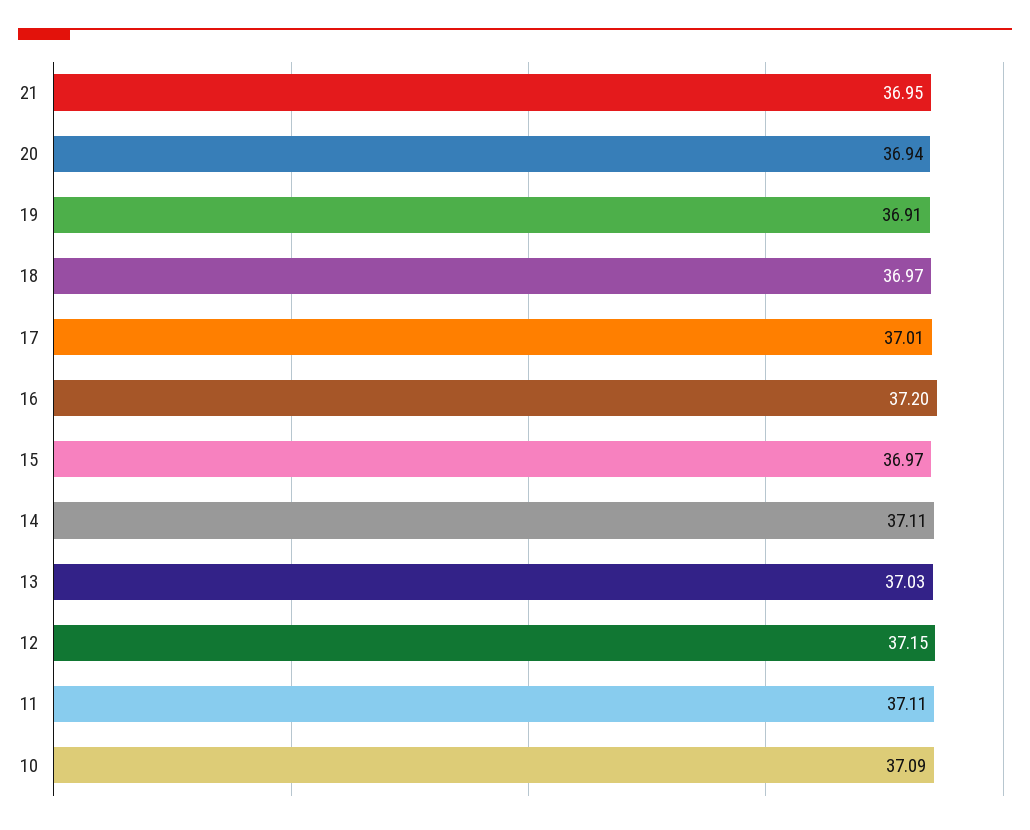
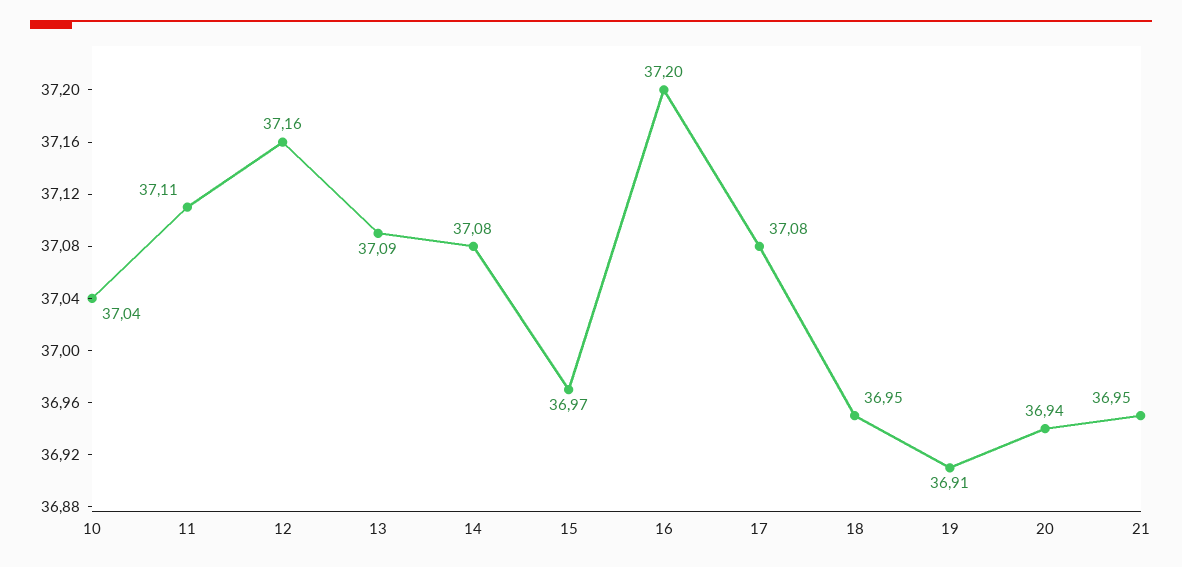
  {
    "21": 36.95,
    "20": 36.94,
    "19": 36.91,
-   "18": 36.97,
+   "18": 36.95,
-   "17": 37.01,
+   "17": 37.08,
    "16": 37.2,
    "15": 36.97,
-   "14": 37.11,
+   "14": 37.08,
-   "13": 37.03,
+   "13": 37.09,
-   "12": 37.15,
+   "12": 37.16,
    "11": 37.11,
-   "10": 37.09
+   "10": 37.04
  }

